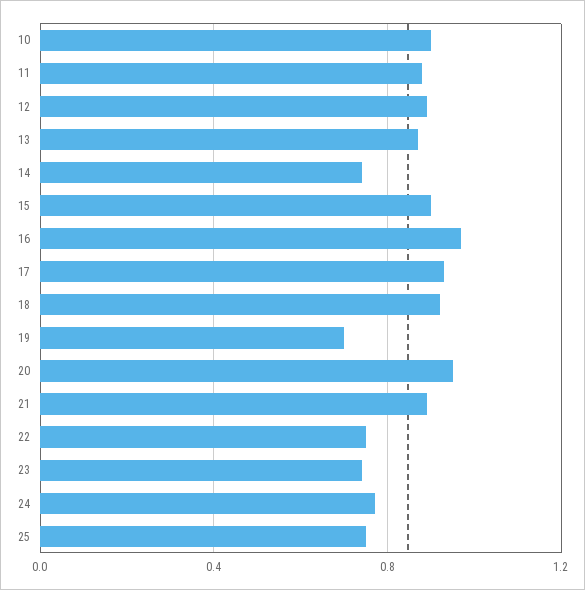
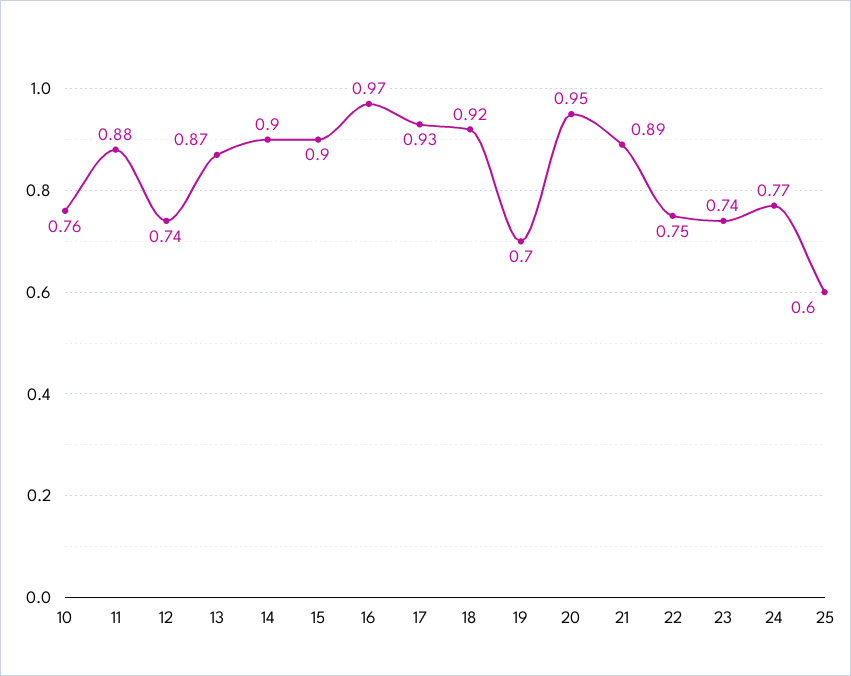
  {
-   "10": 0.9,
+   "10": 0.76,
    "11": 0.88,
-   "12": 0.9,
+   "12": 0.74,
    "13": 0.87,
-   "14": 0.75,
+   "14": 0.9,
    "15": 0.9,
    "16": 0.97,
    "17": 0.93,
    "18": 0.92,
    "19": 0.7,
    "20": 0.95,
    "21": 0.89,
    "22": 0.75,
    "23": 0.74,
    "24": 0.77,
-   "25": 0.75
+   "25": 0.6
  }

